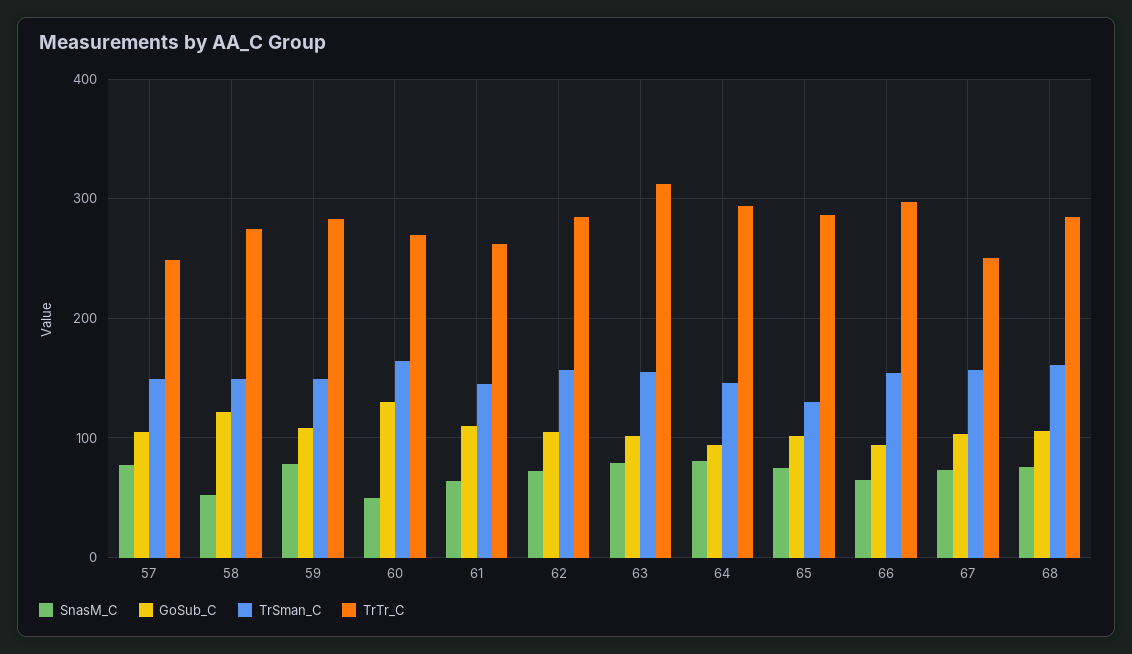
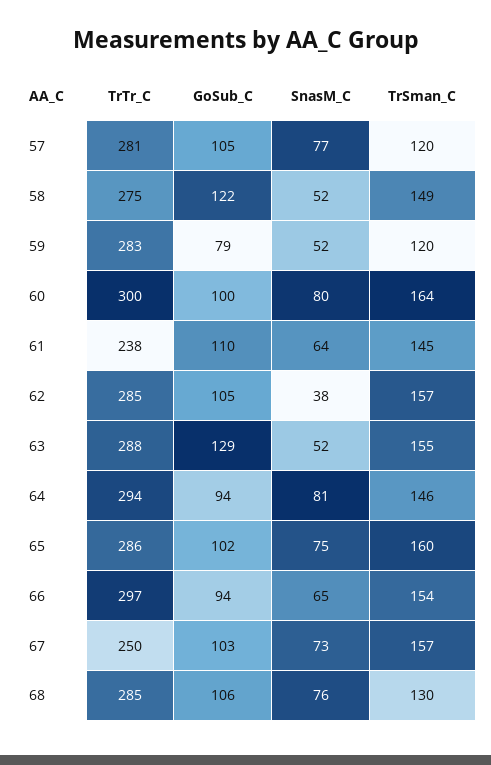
  {
    "SnasM_C": {
      "57": 77,
      "58": 52,
-     "59": 80,
+     "59": 52,
-     "60": 50,
+     "60": 80,
      "61": 64,
-     "62": 70,
+     "62": 38,
-     "63": 80,
+     "63": 52,
      "64": 81,
      "65": 75,
      "66": 65,
      "67": 73,
      "68": 76
    },
    "GoSub_C": {
      "57": 105,
      "58": 122,
-     "59": 110,
+     "59": 79,
-     "60": 130,
+     "60": 100,
      "61": 110,
      "62": 105,
-     "63": 100,
+     "63": 129,
      "64": 94,
      "65": 102,
      "66": 94,
      "67": 103,
      "68": 106
    },
    "TrSman_C": {
-     "57": 150,
+     "57": 120,
      "58": 149,
-     "59": 150,
+     "59": 120,
      "60": 164,
      "61": 145,
      "62": 157,
      "63": 155,
      "64": 146,
-     "65": 130,
+     "65": 160,
      "66": 154,
      "67": 157,
-     "68": 160
+     "68": 130
    },
    "TrTr_C": {
-     "57": 250,
+     "57": 281,
      "58": 275,
      "59": 283,
-     "60": 270,
+     "60": 300,
-     "61": 260,
+     "61": 238,
      "62": 285,
-     "63": 310,
+     "63": 288,
      "64": 294,
      "65": 286,
      "66": 297,
      "67": 250,
      "68": 285
    }
  }

